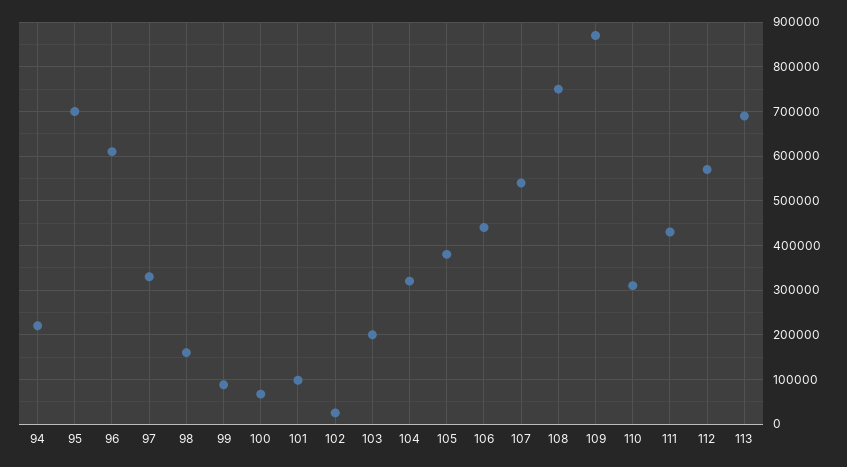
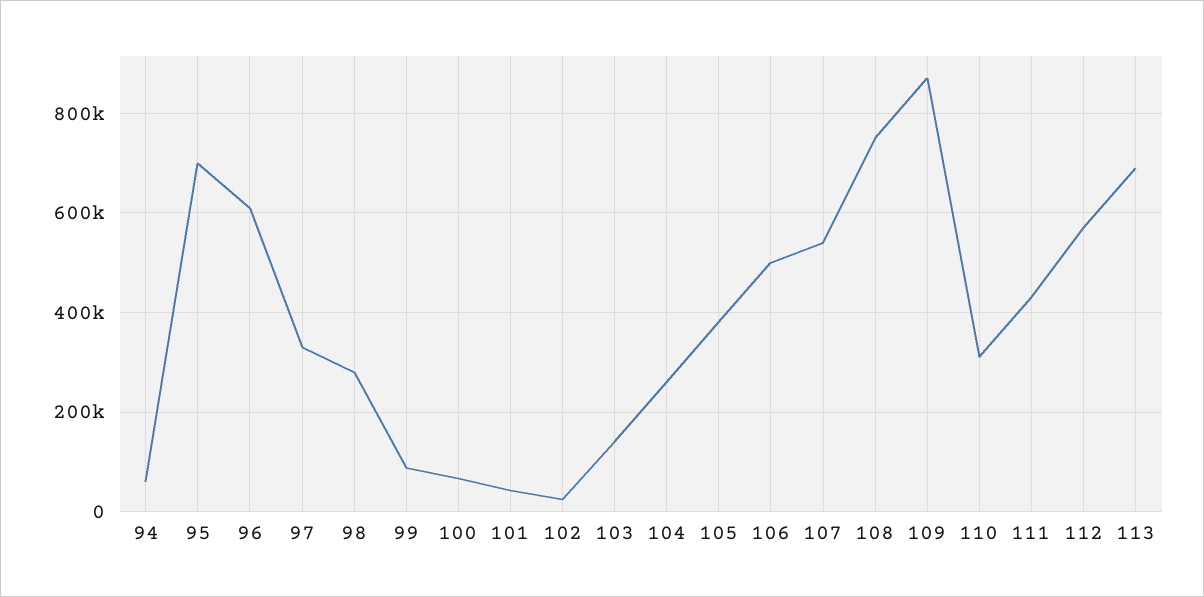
  {
-   "94": 220000,
+   "94": 60000,
    "95": 700000,
    "96": 620000,
    "97": 340000,
-   "98": 160000,
+   "98": 280000,
    "99": 80000,
    "100": 60000,
-   "101": 100000,
+   "101": 40000,
    "102": 20000,
-   "103": 200000,
+   "103": 140000,
-   "104": 320000,
+   "104": 260000,
    "105": 380000,
-   "106": 440000,
+   "106": 500000,
    "107": 540000,
    "108": 760000,
    "109": 880000,
    "110": 320000,
    "111": 440000,
    "112": 580000,
    "113": 700000
  }

